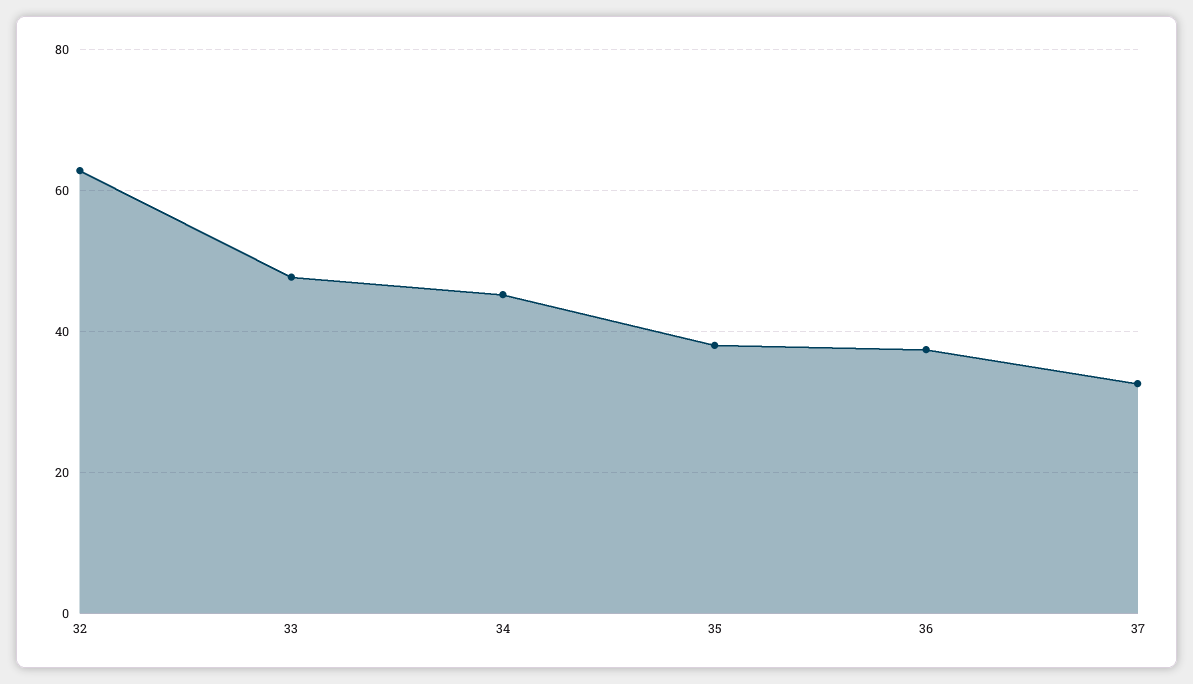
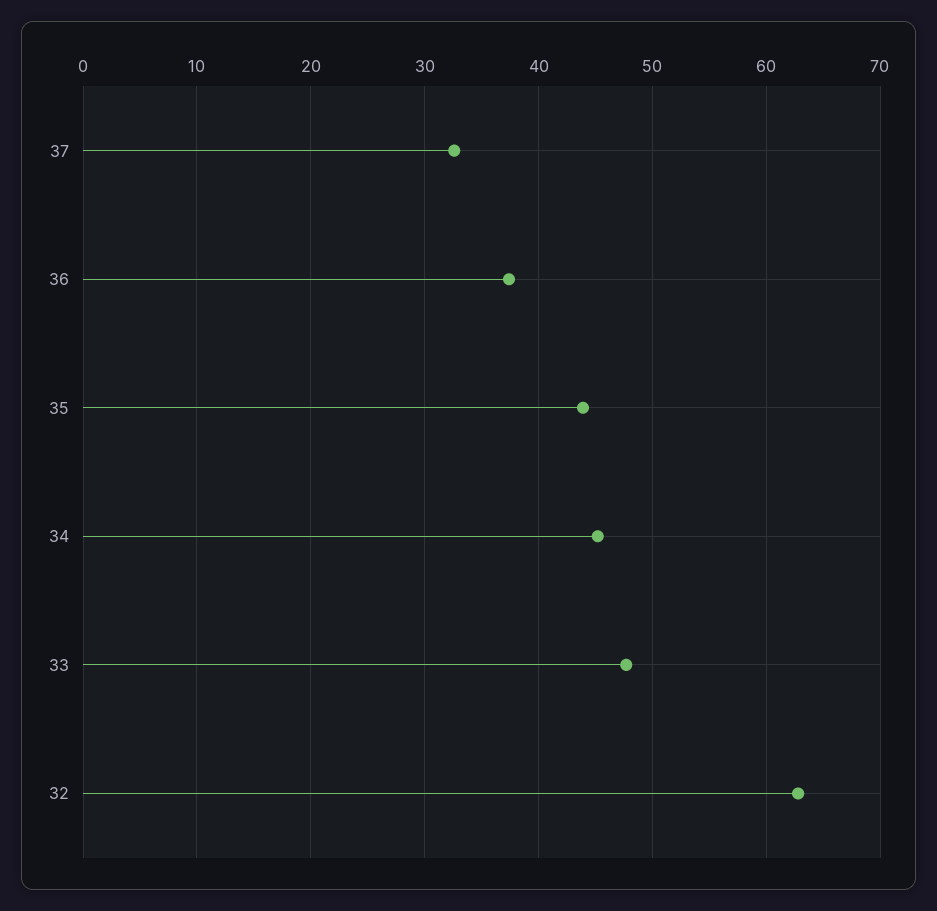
  {
    "32": 63,
    "33": 48,
    "34": 45,
-   "35": 38,
+   "35": 44,
    "36": 37,
    "37": 33
  }

